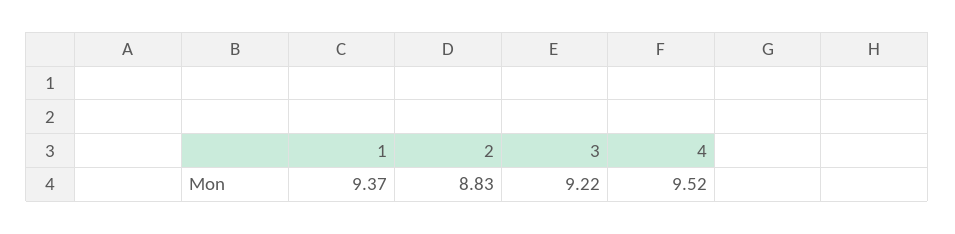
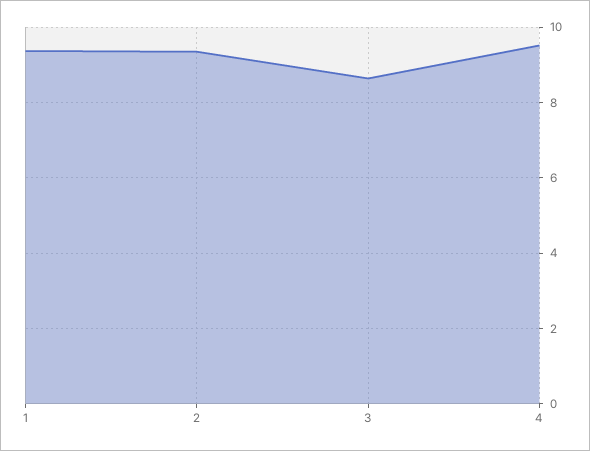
  {
    "1": 9.37,
-   "2": 8.83,
+   "2": 9.4,
-   "3": 9.22,
+   "3": 8.6,
    "4": 9.52
  }

